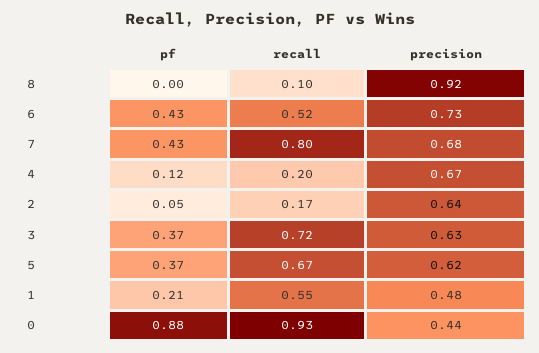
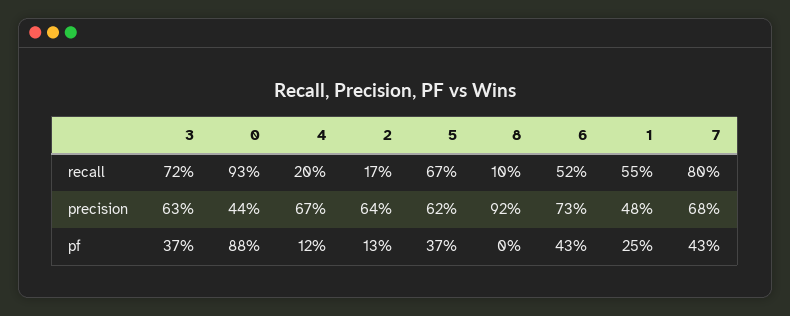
  {
    "pf": {
      "8": 0,
      "6": 0.43,
      "7": 0.43,
      "4": 0.12,
-     "2": 0.05,
+     "2": 0.13,
      "3": 0.37,
      "5": 0.37,
-     "1": 0.21,
+     "1": 0.25,
      "0": 0.88
    },
    "recall": {
      "8": 0.1,
      "6": 0.52,
      "7": 0.8,
      "4": 0.2,
      "2": 0.17,
      "3": 0.72,
      "5": 0.67,
      "1": 0.55,
      "0": 0.93
    },
    "precision": {
      "8": 0.92,
      "6": 0.73,
      "7": 0.68,
      "4": 0.67,
      "2": 0.64,
      "3": 0.63,
      "5": 0.62,
      "1": 0.48,
      "0": 0.44
    }
  }

